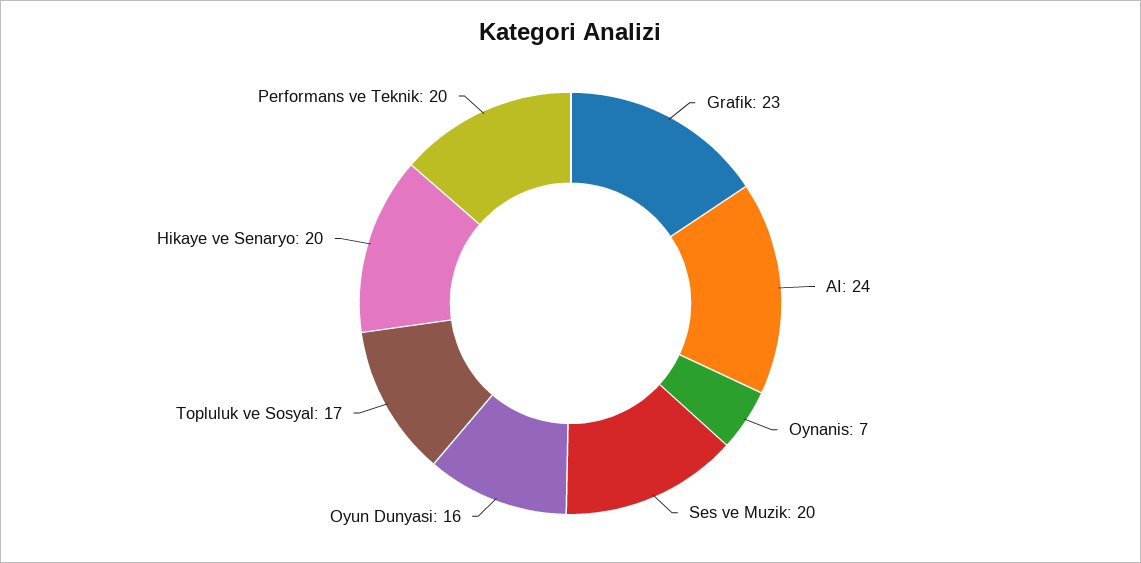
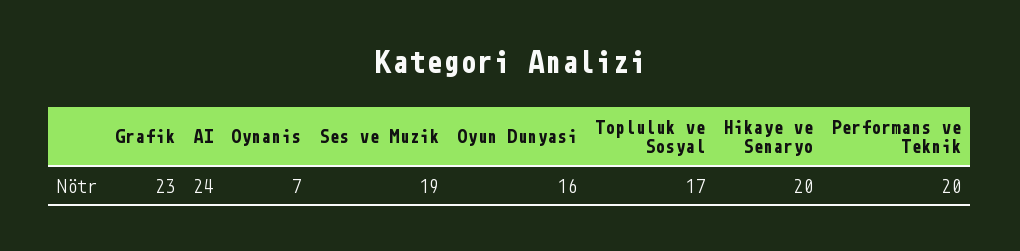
  {
    "Grafik": 23,
    "AI": 24,
    "Oynanis": 7,
-   "Ses ve Muzik": 20,
+   "Ses ve Muzik": 19,
    "Oyun Dunyasi": 16,
    "Topluluk ve Sosyal": 17,
    "Hikaye ve Senaryo": 20,
    "Performans ve Teknik": 20
  }

